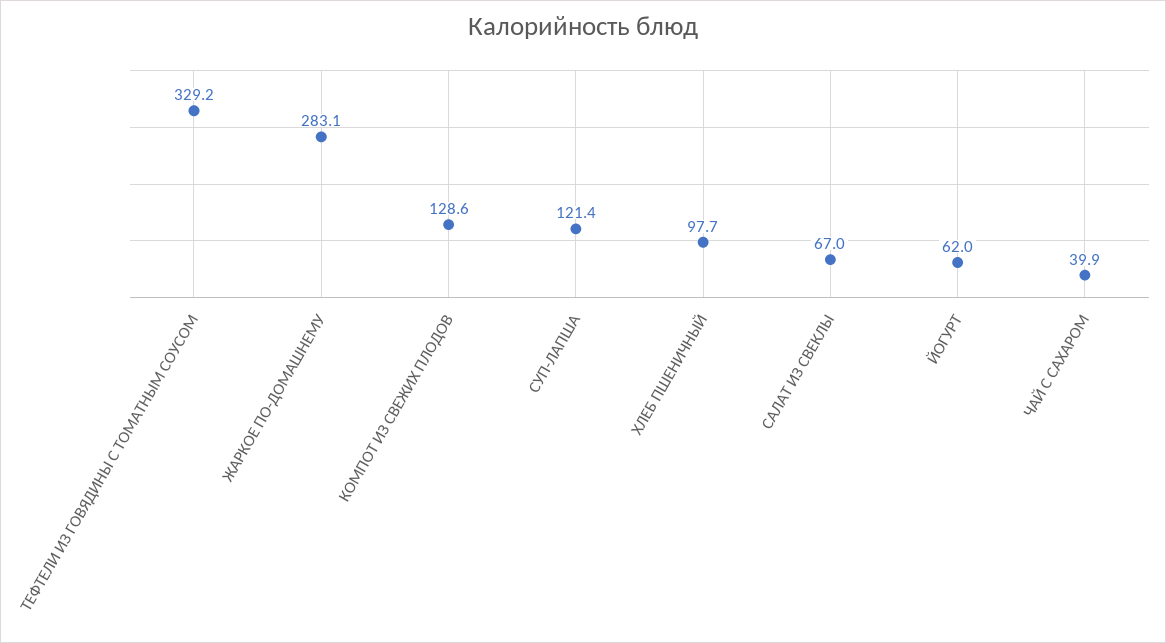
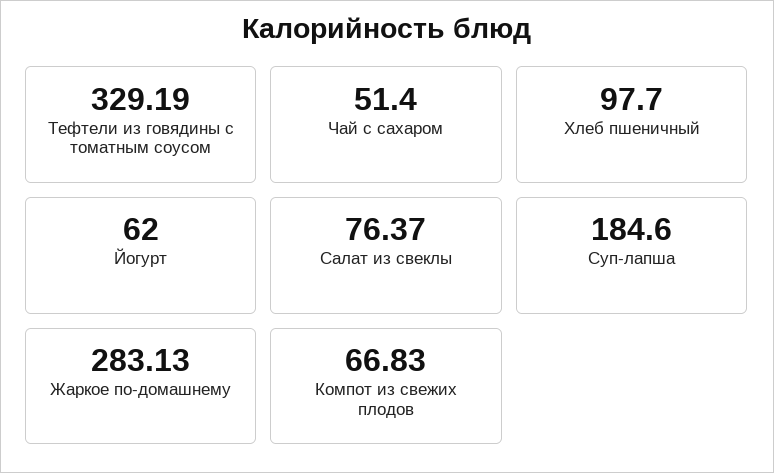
  {
    "ТЕФТЕЛИ ИЗ ГОВЯДИНЫ С ТОМАТНЫМ СОУСОМ": 329.19,
    "ЖАРКОЕ ПО-ДОМАШНЕМУ": 283.13,
-   "КОМПОТ ИЗ СВЕЖИХ ПЛОДОВ": 128.6,
+   "КОМПОТ ИЗ СВЕЖИХ ПЛОДОВ": 66.83,
-   "СУП-ЛАПША": 121.4,
+   "СУП-ЛАПША": 184.6,
    "ХЛЕБ ПШЕНИЧНЫЙ": 97.7,
-   "САЛАТ ИЗ СВЕКЛЫ": 67,
+   "САЛАТ ИЗ СВЕКЛЫ": 76.37,
    "ЙОГУРТ": 62,
-   "ЧАЙ С САХАРОМ": 39.9
+   "ЧАЙ С САХАРОМ": 51.4
  }

